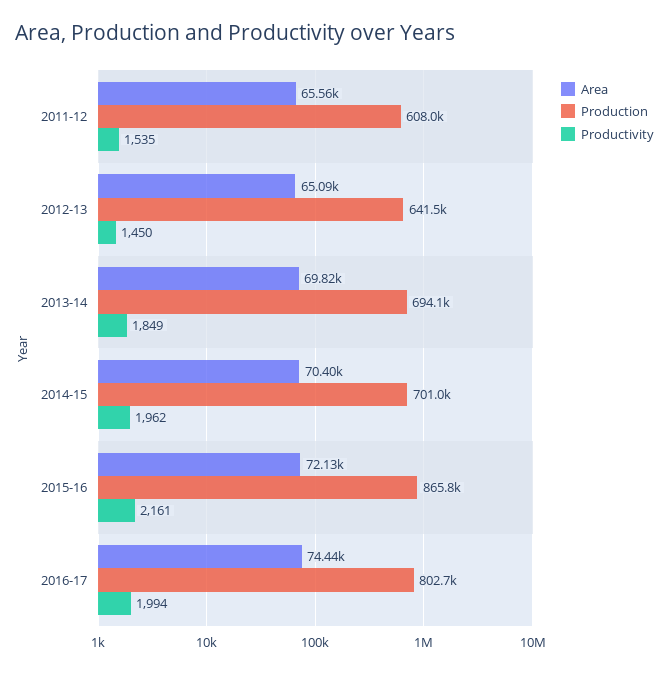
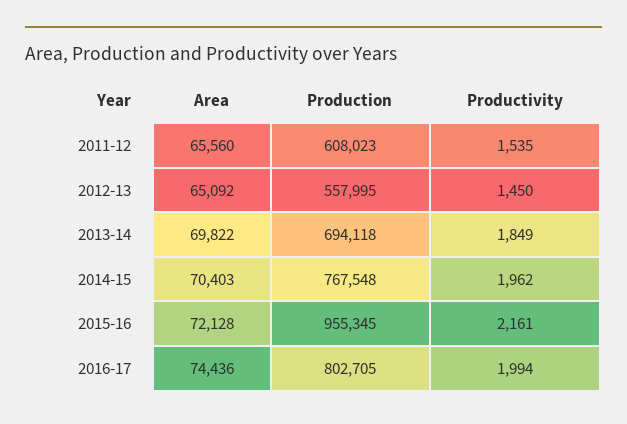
  {
    "Area": {
      "2011-12": 65560,
      "2012-13": 65092,
      "2013-14": 69822,
      "2014-15": 70403,
      "2015-16": 72128,
      "2016-17": 74436
    },
    "Production": {
      "2011-12": 608023,
-     "2012-13": 641500,
+     "2012-13": 557995,
      "2013-14": 694118,
-     "2014-15": 701000,
+     "2014-15": 767548,
-     "2015-16": 865800,
+     "2015-16": 955345,
      "2016-17": 802705
    },
    "Productivity": {
      "2011-12": 1535,
      "2012-13": 1450,
      "2013-14": 1849,
      "2014-15": 1962,
      "2015-16": 2161,
      "2016-17": 1994
    }
  }

